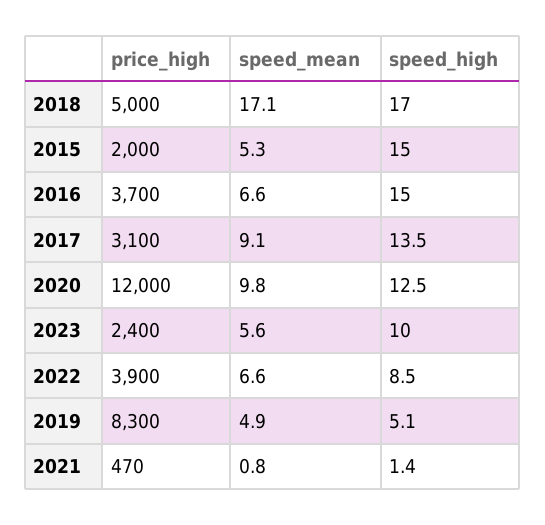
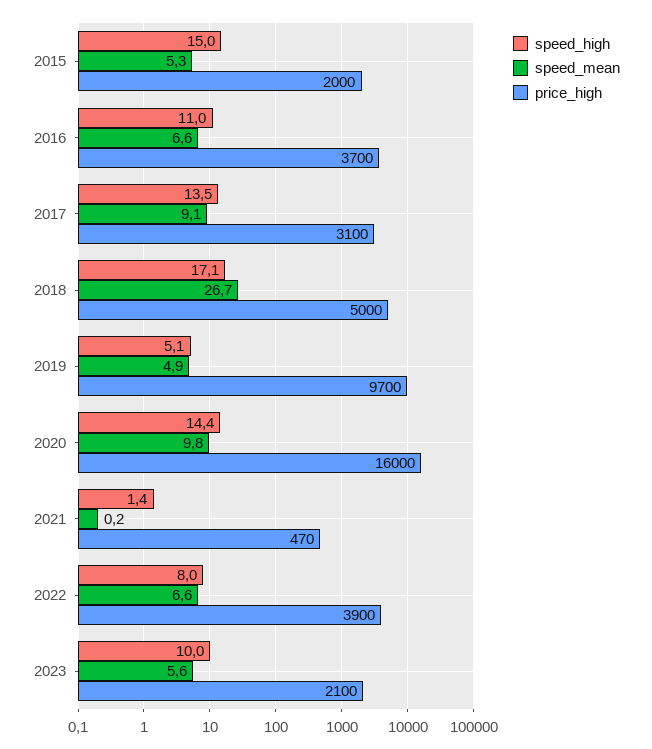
  {
    "price_high": {
      "2018": 5000,
      "2015": 2000,
      "2016": 3700,
      "2017": 3100,
-     "2020": 12000,
+     "2020": 16000,
-     "2023": 2400,
+     "2023": 2100,
      "2022": 3900,
-     "2019": 8300,
+     "2019": 9700,
      "2021": 470
    },
    "speed_mean": {
-     "2018": 17.1,
+     "2018": 26.7,
      "2015": 5.3,
      "2016": 6.6,
      "2017": 9.1,
      "2020": 9.8,
      "2023": 5.6,
      "2022": 6.6,
      "2019": 4.9,
-     "2021": 0.8
+     "2021": 0.2
    },
    "speed_high": {
-     "2018": 17,
+     "2018": 17.1,
      "2015": 15,
-     "2016": 15,
+     "2016": 11,
      "2017": 13.5,
-     "2020": 12.5,
+     "2020": 14.4,
      "2023": 10,
-     "2022": 8.5,
+     "2022": 8,
      "2019": 5.1,
      "2021": 1.4
    }
  }

